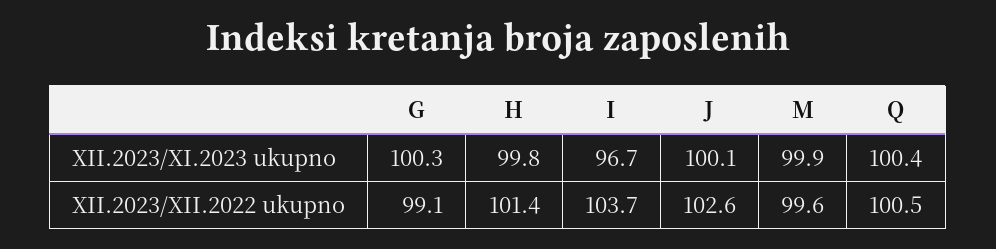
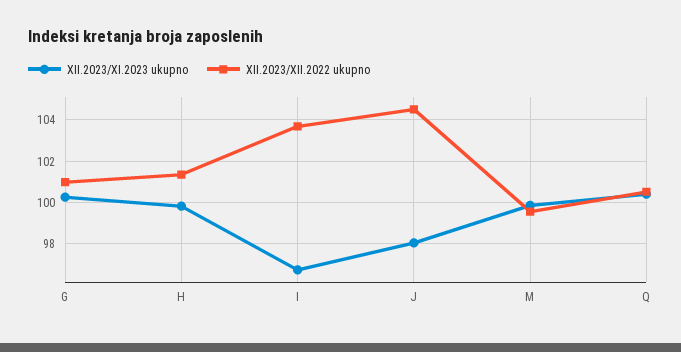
  {
    "XII.2023/XI.2023 ukupno": {
      "G": 100.3,
      "H": 99.8,
      "I": 96.7,
-     "J": 100.1,
+     "J": 98,
      "M": 99.9,
      "Q": 100.4
    },
    "XII.2023/XII.2022 ukupno": {
-     "G": 99.1,
+     "G": 101,
      "H": 101.4,
      "I": 103.7,
-     "J": 102.6,
+     "J": 104.5,
      "M": 99.6,
      "Q": 100.5
    }
  }

